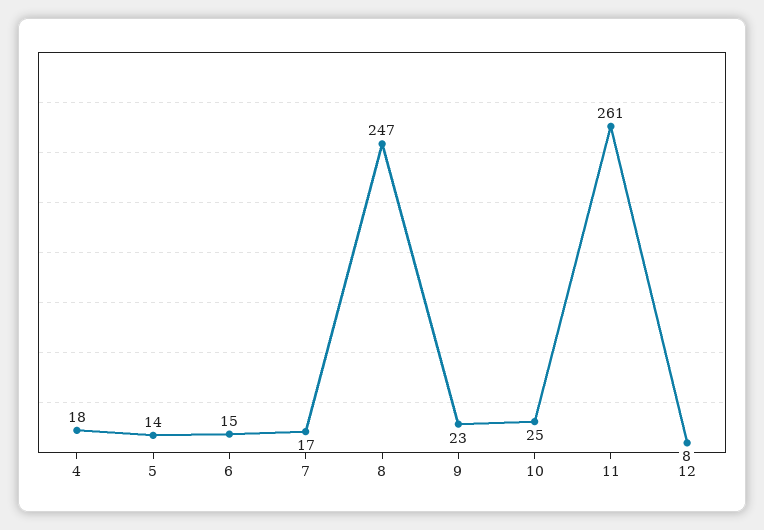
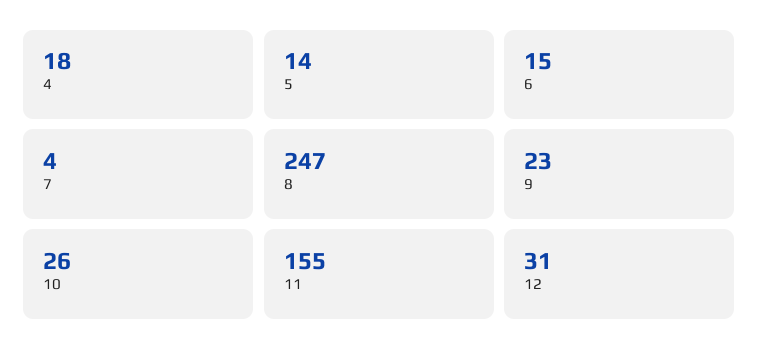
  {
    "4": 18,
    "5": 14,
    "6": 15,
-   "7": 17,
+   "7": 4,
    "8": 247,
    "9": 23,
-   "10": 25,
+   "10": 26,
-   "11": 261,
+   "11": 155,
-   "12": 8
+   "12": 31
  }

